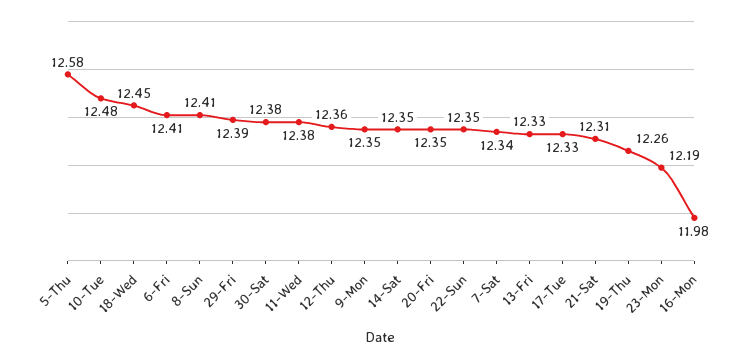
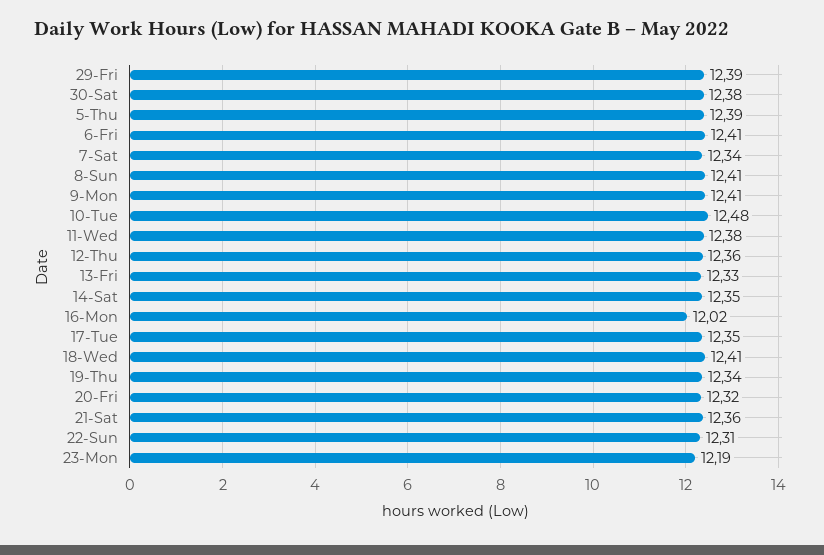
  {
-   "5-Thu": 12.58,
+   "5-Thu": 12.39,
    "10-Tue": 12.48,
-   "18-Wed": 12.45,
+   "18-Wed": 12.41,
    "6-Fri": 12.41,
    "8-Sun": 12.41,
    "29-Fri": 12.39,
    "30-Sat": 12.38,
    "11-Wed": 12.38,
    "12-Thu": 12.36,
-   "9-Mon": 12.35,
+   "9-Mon": 12.41,
    "14-Sat": 12.35,
-   "20-Fri": 12.35,
+   "20-Fri": 12.32,
-   "22-Sun": 12.35,
+   "22-Sun": 12.31,
    "7-Sat": 12.34,
    "13-Fri": 12.33,
-   "17-Tue": 12.33,
+   "17-Tue": 12.35,
-   "21-Sat": 12.31,
+   "21-Sat": 12.36,
-   "19-Thu": 12.26,
+   "19-Thu": 12.34,
    "23-Mon": 12.19,
-   "16-Mon": 11.98
+   "16-Mon": 12.02
  }

